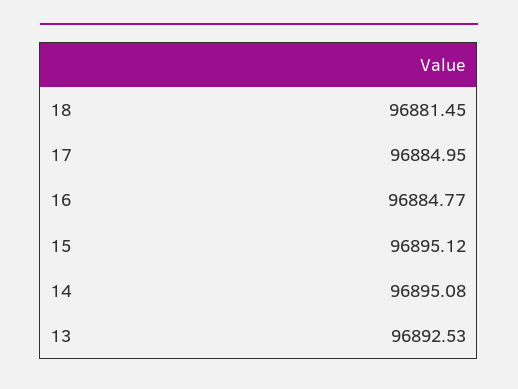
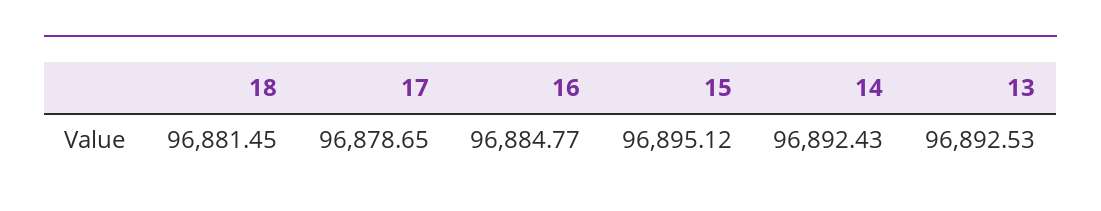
  {
    "18": 96881.45,
-   "17": 96884.95,
+   "17": 96878.65,
    "16": 96884.77,
    "15": 96895.12,
-   "14": 96895.08,
+   "14": 96892.43,
    "13": 96892.53
  }

